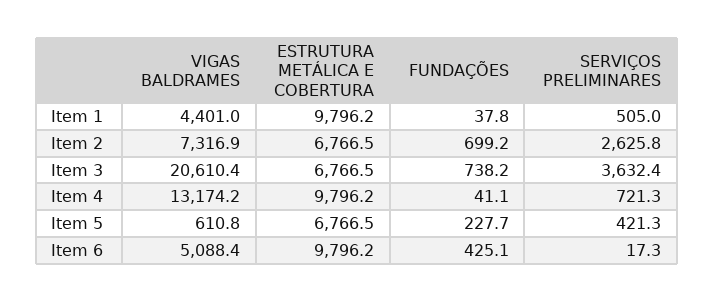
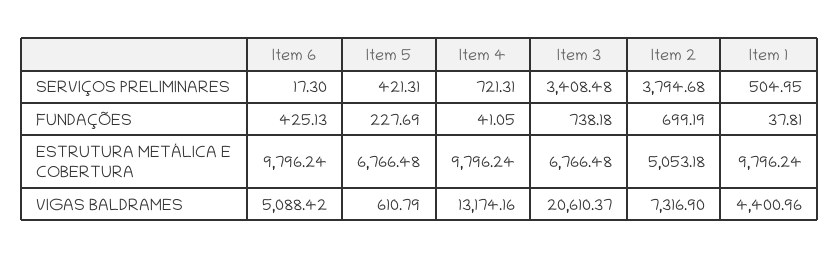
  {
    "VIGAS BALDRAMES": {
      "Item 1": 4400.96,
      "Item 2": 7316.9,
      "Item 3": 20610.37,
      "Item 4": 13174.16,
      "Item 5": 610.79,
      "Item 6": 5088.42
    },
    "ESTRUTURA METÁLICA E COBERTURA": {
      "Item 1": 9796.24,
-     "Item 2": 6766.5,
+     "Item 2": 5053.18,
      "Item 3": 6766.48,
      "Item 4": 9796.24,
      "Item 5": 6766.48,
      "Item 6": 9796.24
    },
    "FUNDAÇÕES": {
      "Item 1": 37.81,
      "Item 2": 699.19,
      "Item 3": 738.18,
      "Item 4": 41.05,
      "Item 5": 227.69,
      "Item 6": 425.13
    },
    "SERVIÇOS PRELIMINARES": {
      "Item 1": 504.95,
-     "Item 2": 2625.8,
+     "Item 2": 3794.68,
-     "Item 3": 3632.4,
+     "Item 3": 3408.48,
      "Item 4": 721.31,
      "Item 5": 421.31,
      "Item 6": 17.3
    }
  }

